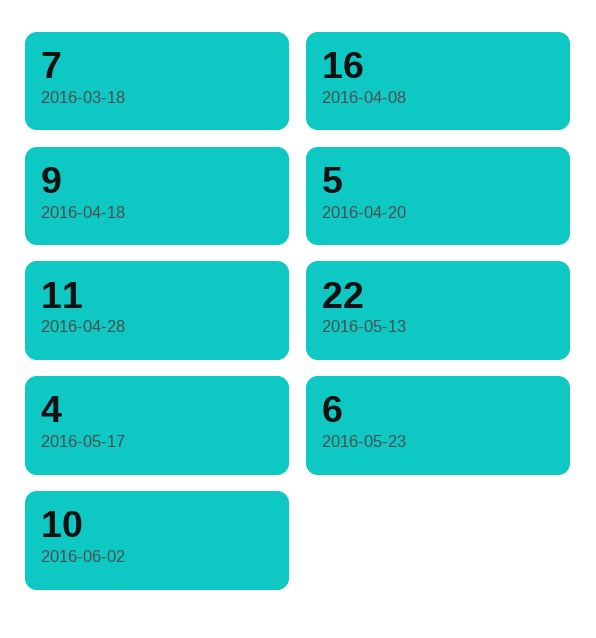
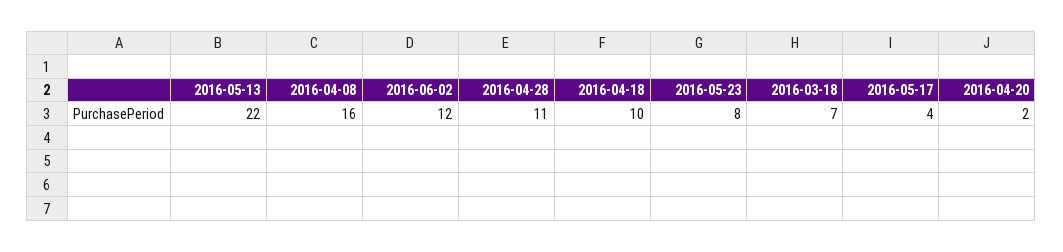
  {
    "2016-03-18": 7,
    "2016-04-08": 16,
-   "2016-04-18": 9,
+   "2016-04-18": 10,
-   "2016-04-20": 5,
+   "2016-04-20": 2,
    "2016-04-28": 11,
    "2016-05-13": 22,
    "2016-05-17": 4,
-   "2016-05-23": 6,
+   "2016-05-23": 8,
-   "2016-06-02": 10
+   "2016-06-02": 12
  }

